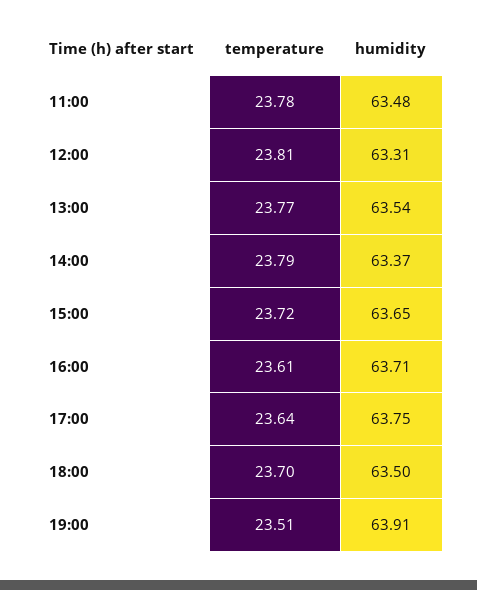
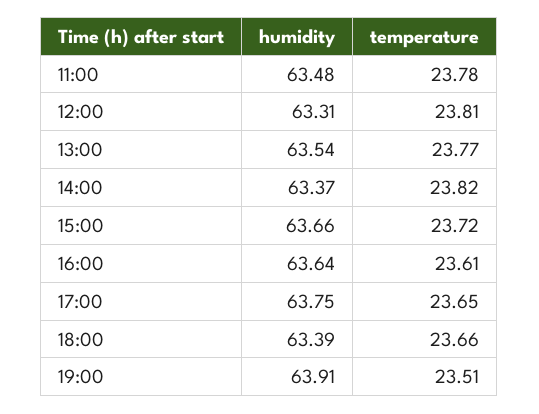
  {
    "temperature": {
      "11:00": 23.78,
      "12:00": 23.81,
      "13:00": 23.77,
-     "14:00": 23.79,
+     "14:00": 23.82,
      "15:00": 23.72,
      "16:00": 23.61,
-     "17:00": 23.64,
+     "17:00": 23.65,
-     "18:00": 23.7,
+     "18:00": 23.66,
      "19:00": 23.51
    },
    "humidity": {
      "11:00": 63.48,
      "12:00": 63.31,
      "13:00": 63.54,
      "14:00": 63.37,
-     "15:00": 63.65,
+     "15:00": 63.66,
-     "16:00": 63.71,
+     "16:00": 63.64,
      "17:00": 63.75,
-     "18:00": 63.5,
+     "18:00": 63.39,
      "19:00": 63.91
    }
  }

